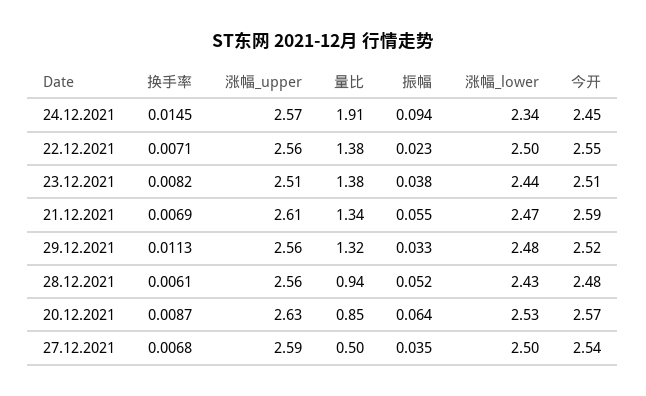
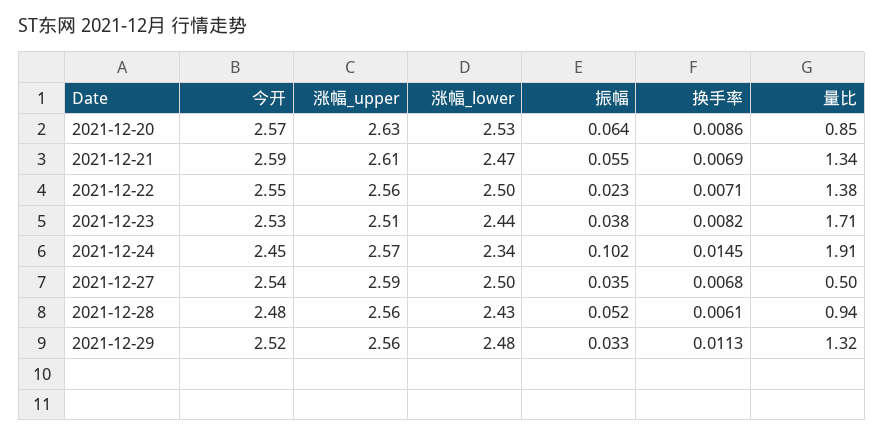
  {
    "换手率": {
      "24.12.2021": 0.0145,
      "22.12.2021": 0.0071,
      "23.12.2021": 0.0082,
      "21.12.2021": 0.0069,
      "29.12.2021": 0.0113,
      "28.12.2021": 0.0061,
-     "20.12.2021": 0.0087,
+     "20.12.2021": 0.0086,
      "27.12.2021": 0.0068
    },
    "涨幅_upper": {
      "24.12.2021": 2.57,
      "22.12.2021": 2.56,
      "23.12.2021": 2.51,
      "21.12.2021": 2.61,
      "29.12.2021": 2.56,
      "28.12.2021": 2.56,
      "20.12.2021": 2.63,
      "27.12.2021": 2.59
    },
    "量比": {
      "24.12.2021": 1.91,
      "22.12.2021": 1.38,
-     "23.12.2021": 1.38,
+     "23.12.2021": 1.71,
      "21.12.2021": 1.34,
      "29.12.2021": 1.32,
      "28.12.2021": 0.94,
      "20.12.2021": 0.85,
      "27.12.2021": 0.5
    },
    "振幅": {
-     "24.12.2021": 0.094,
+     "24.12.2021": 0.102,
      "22.12.2021": 0.023,
      "23.12.2021": 0.038,
      "21.12.2021": 0.055,
      "29.12.2021": 0.033,
      "28.12.2021": 0.052,
      "20.12.2021": 0.064,
      "27.12.2021": 0.035
    },
    "涨幅_lower": {
      "24.12.2021": 2.34,
      "22.12.2021": 2.5,
      "23.12.2021": 2.44,
      "21.12.2021": 2.47,
      "29.12.2021": 2.48,
      "28.12.2021": 2.43,
      "20.12.2021": 2.53,
      "27.12.2021": 2.5
    },
    "今开": {
      "24.12.2021": 2.45,
      "22.12.2021": 2.55,
-     "23.12.2021": 2.51,
+     "23.12.2021": 2.53,
      "21.12.2021": 2.59,
      "29.12.2021": 2.52,
      "28.12.2021": 2.48,
      "20.12.2021": 2.57,
      "27.12.2021": 2.54
    }
  }

